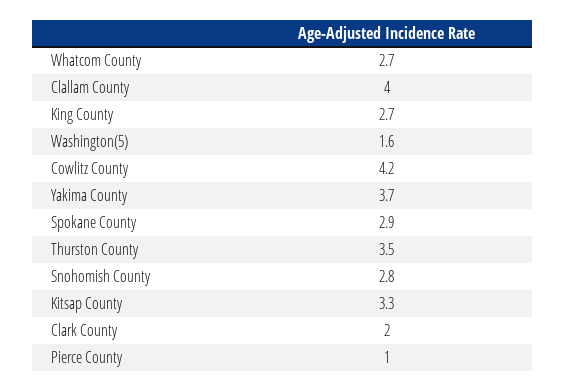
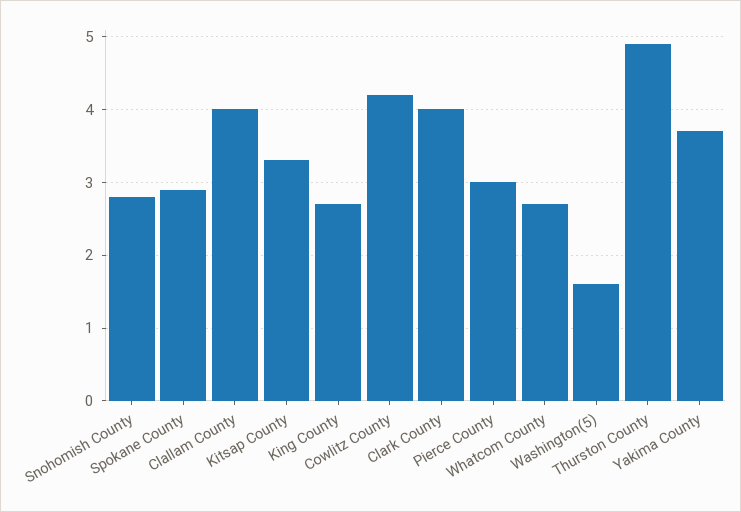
  {
    "Whatcom County": 2.7,
    "Clallam County": 4,
    "King County": 2.7,
    "Washington(5)": 1.6,
    "Cowlitz County": 4.2,
    "Yakima County": 3.7,
    "Spokane County": 2.9,
-   "Thurston County": 3.5,
+   "Thurston County": 4.9,
    "Snohomish County": 2.8,
    "Kitsap County": 3.3,
-   "Clark County": 2,
+   "Clark County": 4,
-   "Pierce County": 1
+   "Pierce County": 3
  }

